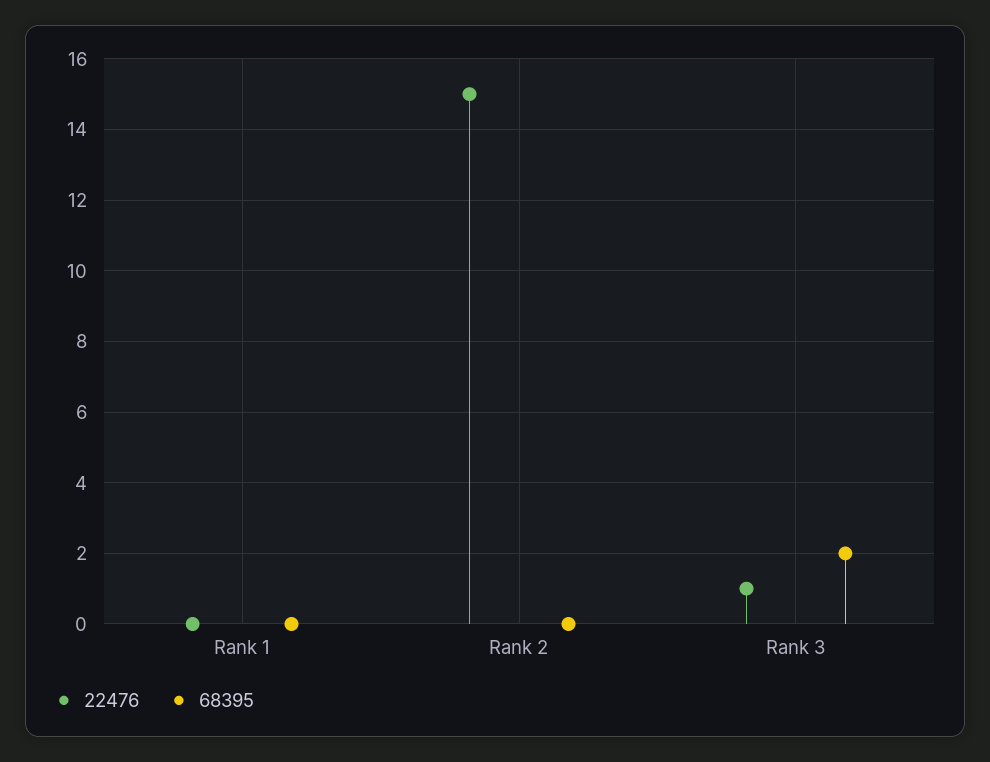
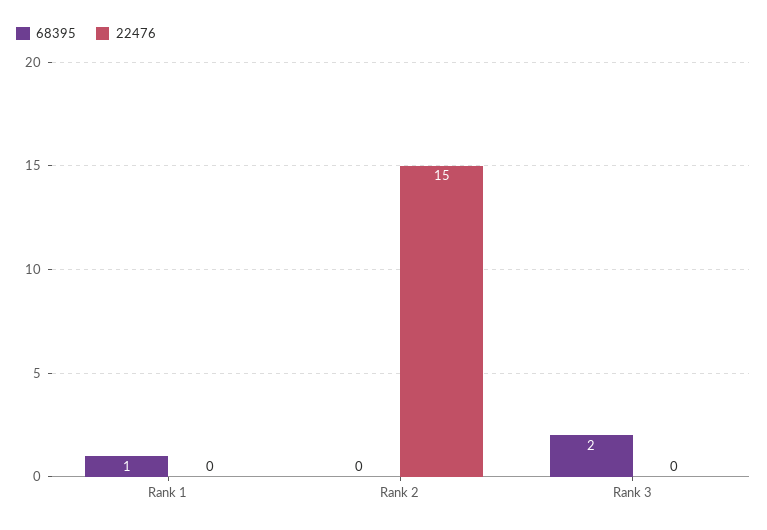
  {
    "22476": {
      "Rank 1": 0,
      "Rank 2": 15,
-     "Rank 3": 1
+     "Rank 3": 0
    },
    "68395": {
-     "Rank 1": 0,
+     "Rank 1": 1,
      "Rank 2": 0,
      "Rank 3": 2
    }
  }

